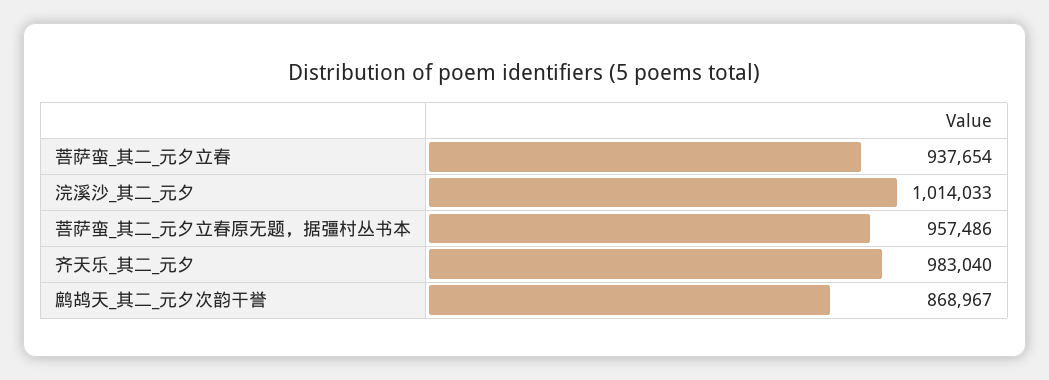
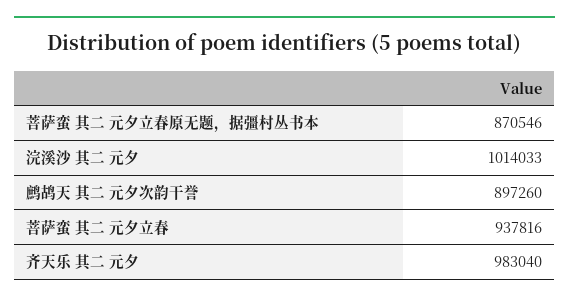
  {
-   "菩萨蛮_其二_元夕立春": 937654,
+   "菩萨蛮_其二_元夕立春": 937816,
    "浣溪沙_其二_元夕": 1014033,
-   "菩萨蛮_其二_元夕立春原无题，据彊村丛书本": 957486,
+   "菩萨蛮_其二_元夕立春原无题，据彊村丛书本": 870546,
    "齐天乐_其二_元夕": 983040,
-   "鹧鸪天_其二_元夕次韵干誉": 868967
+   "鹧鸪天_其二_元夕次韵干誉": 897260
  }

